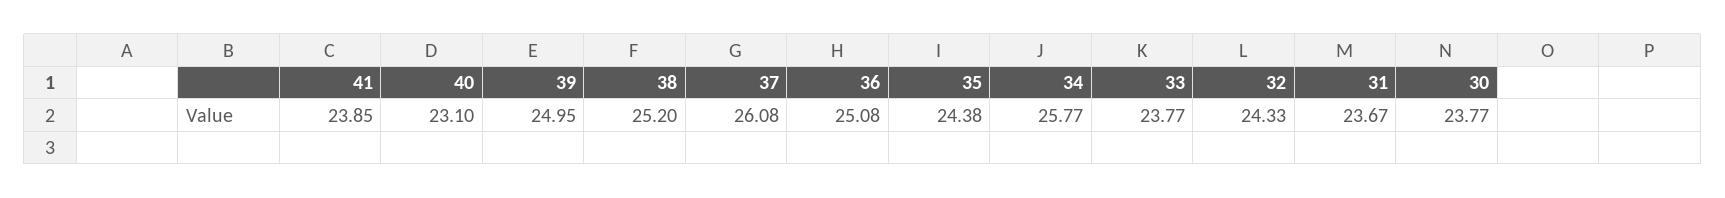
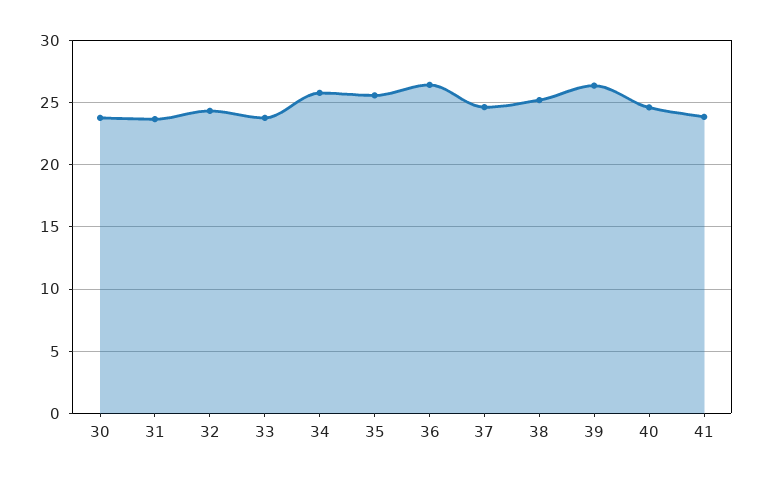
  {
    "41": 23.85,
-   "40": 23.1,
+   "40": 24.5,
-   "39": 24.95,
+   "39": 26.5,
    "38": 25.2,
-   "37": 26.08,
+   "37": 24.5,
-   "36": 25.08,
+   "36": 26.5,
-   "35": 24.38,
+   "35": 25.5,
    "34": 25.77,
    "33": 23.77,
    "32": 24.33,
    "31": 23.67,
    "30": 23.77
  }

